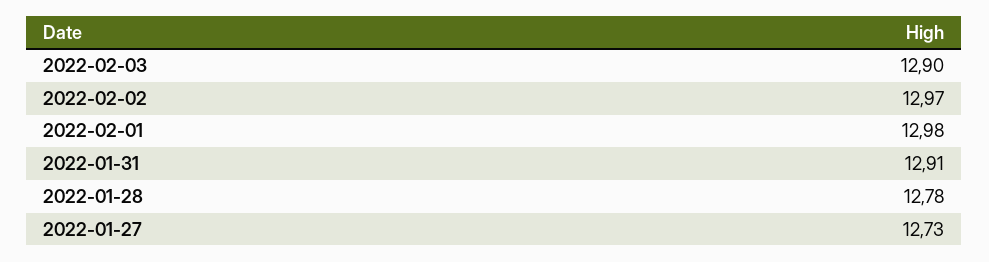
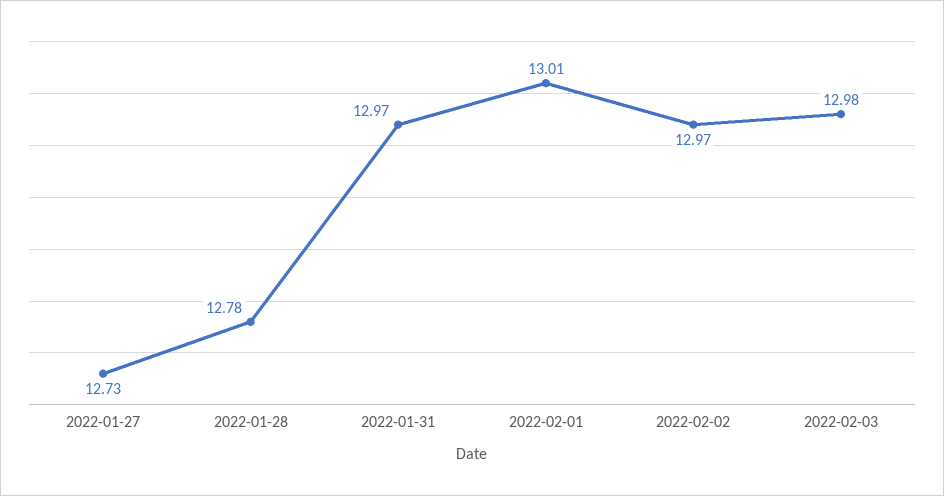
  {
-   "2022-02-03": 12.9,
+   "2022-02-03": 12.98,
    "2022-02-02": 12.97,
-   "2022-02-01": 12.98,
+   "2022-02-01": 13.01,
-   "2022-01-31": 12.91,
+   "2022-01-31": 12.97,
    "2022-01-28": 12.78,
    "2022-01-27": 12.73
  }

